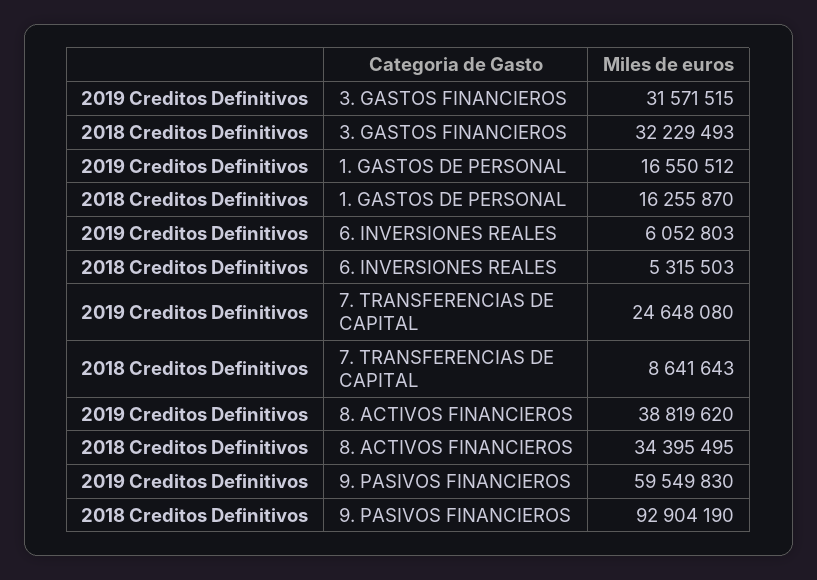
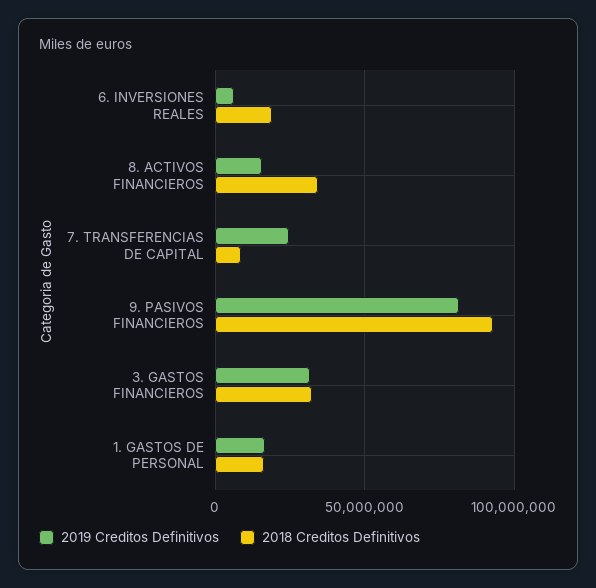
  {
    "2019 Creditos Definitivos": {
      "3. GASTOS FINANCIEROS": 31571515,
      "1. GASTOS DE PERSONAL": 16550512,
      "6. INVERSIONES REALES": 6052803,
      "7. TRANSFERENCIAS DE CAPITAL": 24648080,
-     "8. ACTIVOS FINANCIEROS": 38819620,
+     "8. ACTIVOS FINANCIEROS": 15000000,
-     "9. PASIVOS FINANCIEROS": 59549830
+     "9. PASIVOS FINANCIEROS": 80000000
    },
    "2018 Creditos Definitivos": {
      "3. GASTOS FINANCIEROS": 32229493,
      "1. GASTOS DE PERSONAL": 16255870,
-     "6. INVERSIONES REALES": 5315503,
+     "6. INVERSIONES REALES": 20000000,
      "7. TRANSFERENCIAS DE CAPITAL": 8641643,
      "8. ACTIVOS FINANCIEROS": 34395495,
      "9. PASIVOS FINANCIEROS": 92904190
    }
  }

